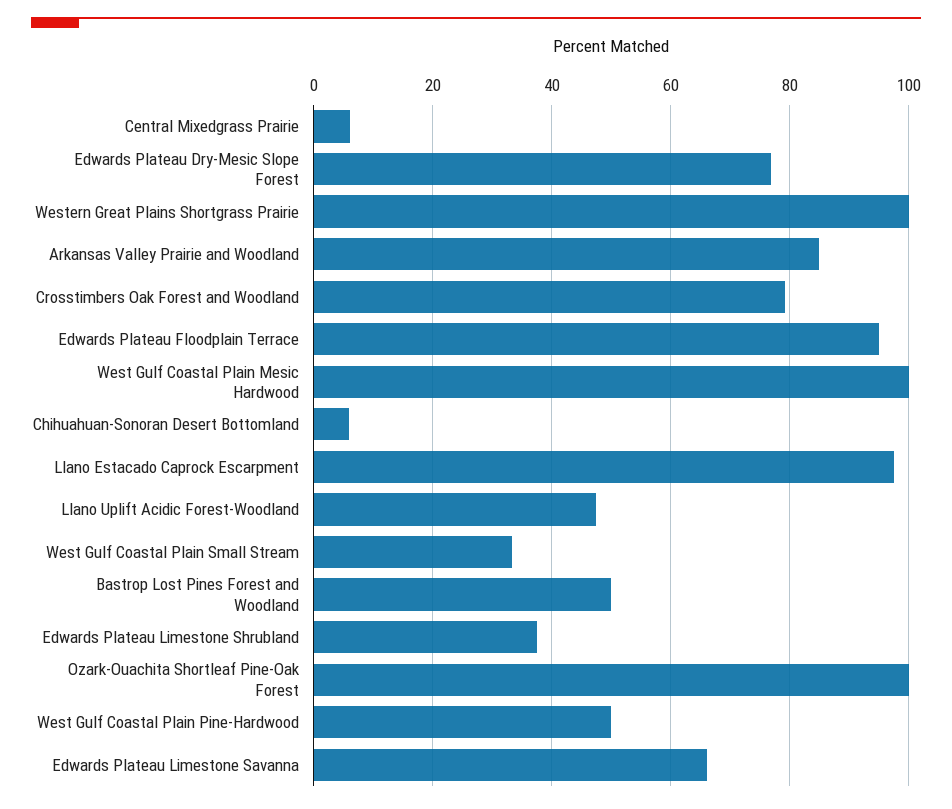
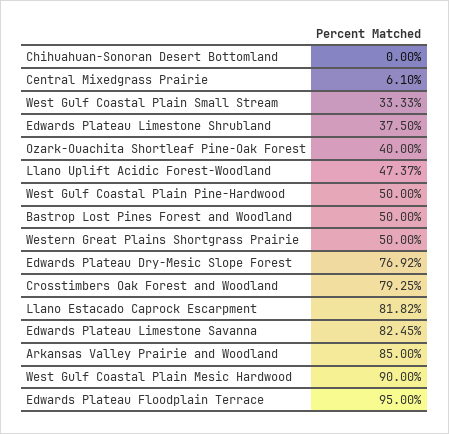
  {
    "Central Mixedgrass Prairie": 6.1,
    "Edwards Plateau Dry-Mesic Slope Forest": 76.92,
-   "Western Great Plains Shortgrass Prairie": 100,
+   "Western Great Plains Shortgrass Prairie": 50,
    "Arkansas Valley Prairie and Woodland": 85,
    "Crosstimbers Oak Forest and Woodland": 79.25,
    "Edwards Plateau Floodplain Terrace": 95,
-   "West Gulf Coastal Plain Mesic Hardwood": 100,
+   "West Gulf Coastal Plain Mesic Hardwood": 90,
-   "Chihuahuan-Sonoran Desert Bottomland": 6,
+   "Chihuahuan-Sonoran Desert Bottomland": 0,
-   "Llano Estacado Caprock Escarpment": 98,
+   "Llano Estacado Caprock Escarpment": 81.82,
    "Llano Uplift Acidic Forest-Woodland": 47.37,
    "West Gulf Coastal Plain Small Stream": 33.33,
    "Bastrop Lost Pines Forest and Woodland": 50,
    "Edwards Plateau Limestone Shrubland": 37.5,
-   "Ozark-Ouachita Shortleaf Pine-Oak Forest": 100,
+   "Ozark-Ouachita Shortleaf Pine-Oak Forest": 40,
    "West Gulf Coastal Plain Pine-Hardwood": 50,
-   "Edwards Plateau Limestone Savanna": 66
+   "Edwards Plateau Limestone Savanna": 82.45
  }

